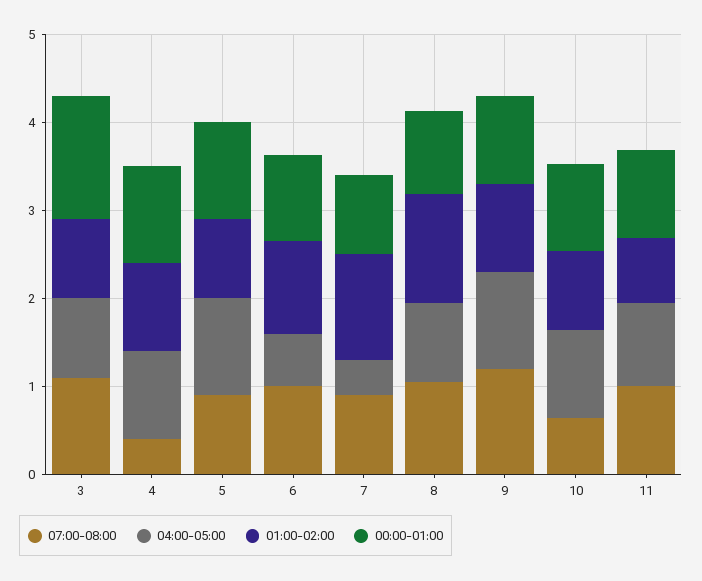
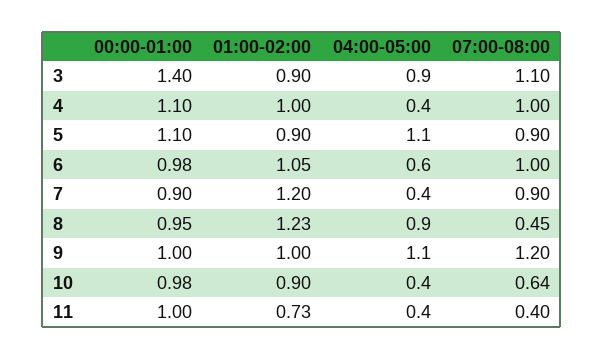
  {
    "07:00-08:00": {
      "3": 1.1,
-     "4": 0.4,
+     "4": 1,
      "5": 0.9,
      "6": 1,
      "7": 0.9,
-     "8": 1,
+     "8": 0.45,
      "9": 1.2,
      "10": 0.64,
-     "11": 1
+     "11": 0.4
    },
    "04:00-05:00": {
      "3": 0.9,
-     "4": 1,
+     "4": 0.4,
      "5": 1.1,
      "6": 0.6,
      "7": 0.4,
      "8": 0.9,
      "9": 1.1,
-     "10": 1,
+     "10": 0.4,
-     "11": 1
+     "11": 0.4
    },
    "01:00-02:00": {
      "3": 0.9,
      "4": 1,
      "5": 0.9,
      "6": 1.05,
      "7": 1.2,
      "8": 1.23,
      "9": 1,
      "10": 0.9,
      "11": 0.73
    },
    "00:00-01:00": {
      "3": 1.4,
      "4": 1.1,
      "5": 1.1,
      "6": 0.98,
      "7": 0.9,
      "8": 0.95,
      "9": 1,
      "10": 0.98,
      "11": 1
    }
  }

